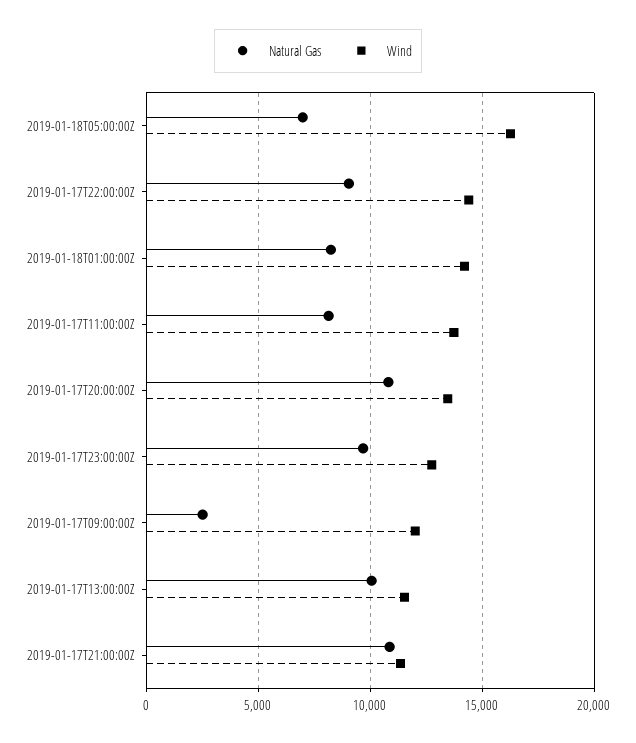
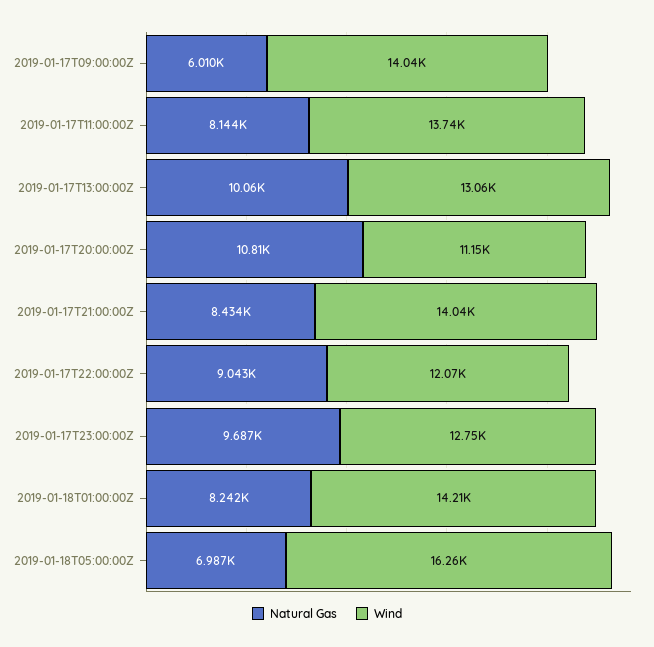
  {
    "Natural Gas": {
      "2019-01-18T05:00:00Z": 6987,
      "2019-01-17T22:00:00Z": 9043,
      "2019-01-18T01:00:00Z": 8242,
      "2019-01-17T11:00:00Z": 8144,
      "2019-01-17T20:00:00Z": 10810,
      "2019-01-17T23:00:00Z": 9687,
-     "2019-01-17T09:00:00Z": 2500,
+     "2019-01-17T09:00:00Z": 6010,
      "2019-01-17T13:00:00Z": 10060,
-     "2019-01-17T21:00:00Z": 11000
+     "2019-01-17T21:00:00Z": 8434
    },
    "Wind": {
      "2019-01-18T05:00:00Z": 16260,
-     "2019-01-17T22:00:00Z": 14500,
+     "2019-01-17T22:00:00Z": 12070,
      "2019-01-18T01:00:00Z": 14210,
      "2019-01-17T11:00:00Z": 13740,
-     "2019-01-17T20:00:00Z": 13500,
+     "2019-01-17T20:00:00Z": 11150,
      "2019-01-17T23:00:00Z": 12750,
-     "2019-01-17T09:00:00Z": 12000,
+     "2019-01-17T09:00:00Z": 14040,
-     "2019-01-17T13:00:00Z": 11500,
+     "2019-01-17T13:00:00Z": 13060,
-     "2019-01-17T21:00:00Z": 11500
+     "2019-01-17T21:00:00Z": 14040
    }
  }

